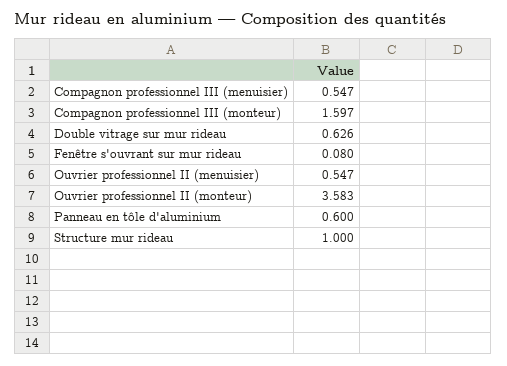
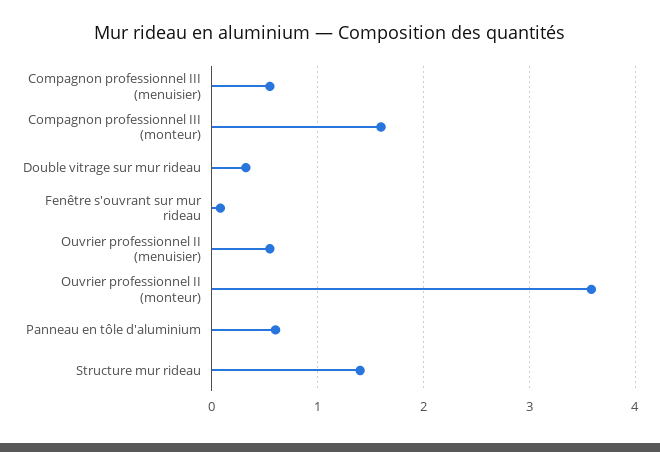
  {
    "Compagnon professionnel III (menuisier)": 0.547,
    "Compagnon professionnel III (monteur)": 1.597,
-   "Double vitrage sur mur rideau": 0.626,
+   "Double vitrage sur mur rideau": 0.3,
    "Fenêtre s'ouvrant sur mur rideau": 0.08,
    "Ouvrier professionnel II (menuisier)": 0.547,
    "Ouvrier professionnel II (monteur)": 3.583,
    "Panneau en tôle d'aluminium": 0.6,
-   "Structure mur rideau": 1
+   "Structure mur rideau": 1.4
  }

